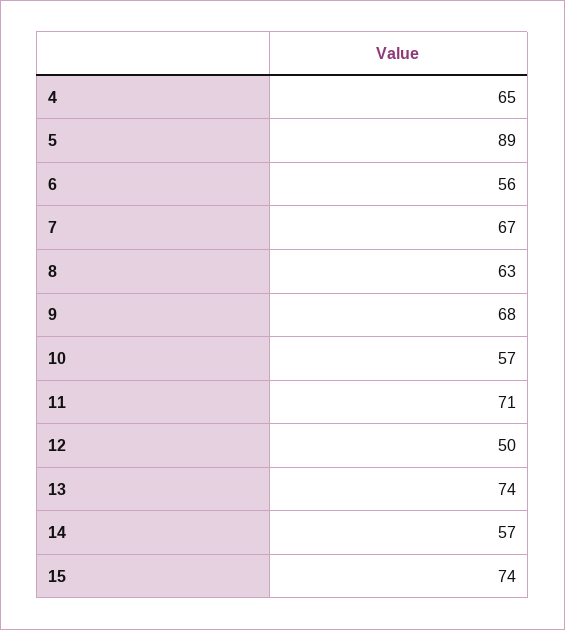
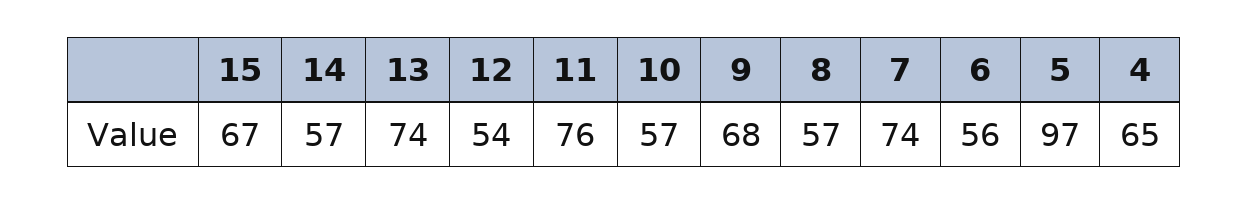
  {
    "4": 65,
-   "5": 89,
+   "5": 97,
    "6": 56,
-   "7": 67,
+   "7": 74,
-   "8": 63,
+   "8": 57,
    "9": 68,
    "10": 57,
-   "11": 71,
+   "11": 76,
-   "12": 50,
+   "12": 54,
    "13": 74,
    "14": 57,
-   "15": 74
+   "15": 67
  }

